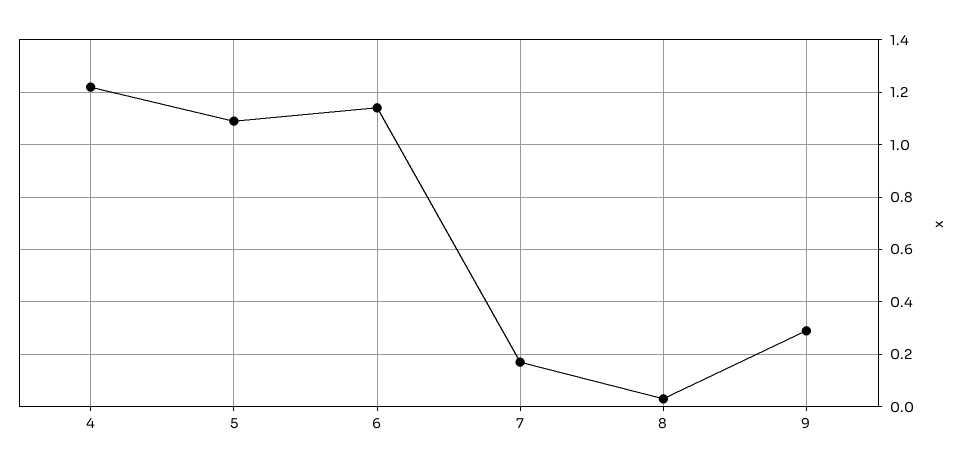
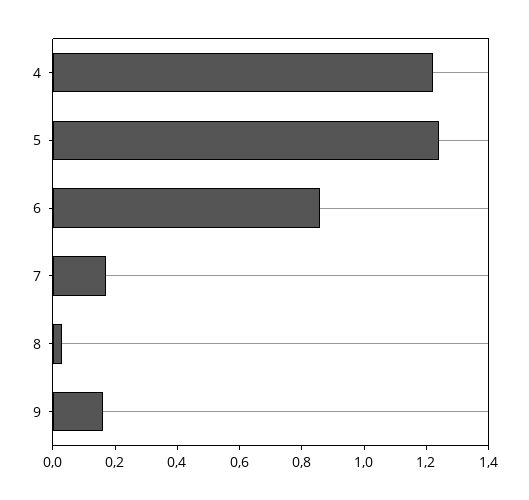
  {
    "4": 1.2,
-   "5": 1.1,
+   "5": 1.25,
-   "6": 1.15,
+   "6": 0.85,
    "7": 0.15,
    "8": 0.05,
-   "9": 0.3
+   "9": 0.15
  }

